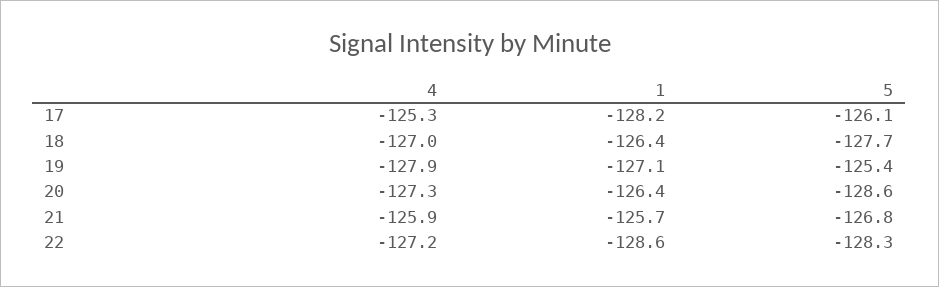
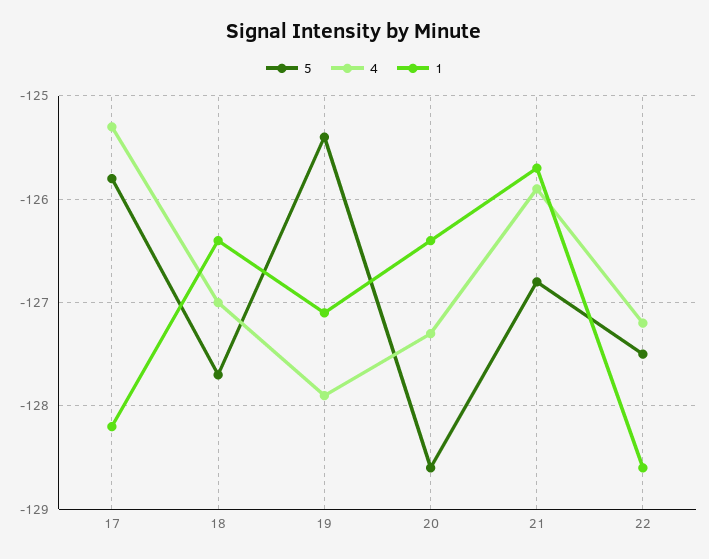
  {
    "4": {
      "17": -125.3,
      "18": -127,
      "19": -127.9,
      "20": -127.3,
      "21": -125.9,
      "22": -127.2
    },
    "1": {
      "17": -128.2,
      "18": -126.4,
      "19": -127.1,
      "20": -126.4,
      "21": -125.7,
      "22": -128.6
    },
    "5": {
-     "17": -126.1,
+     "17": -125.8,
      "18": -127.7,
      "19": -125.4,
      "20": -128.6,
      "21": -126.8,
-     "22": -128.3
+     "22": -127.5
    }
  }

